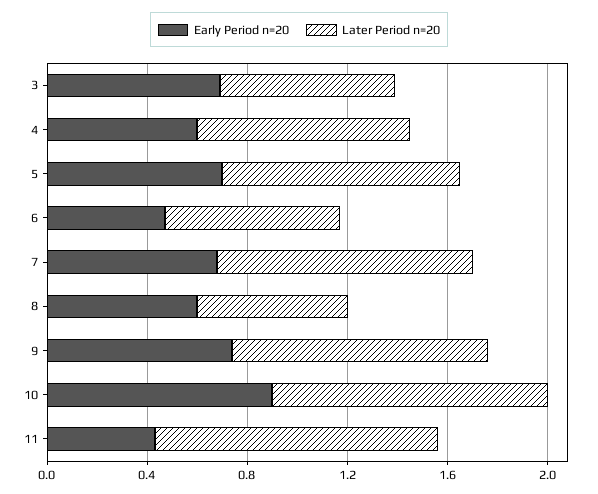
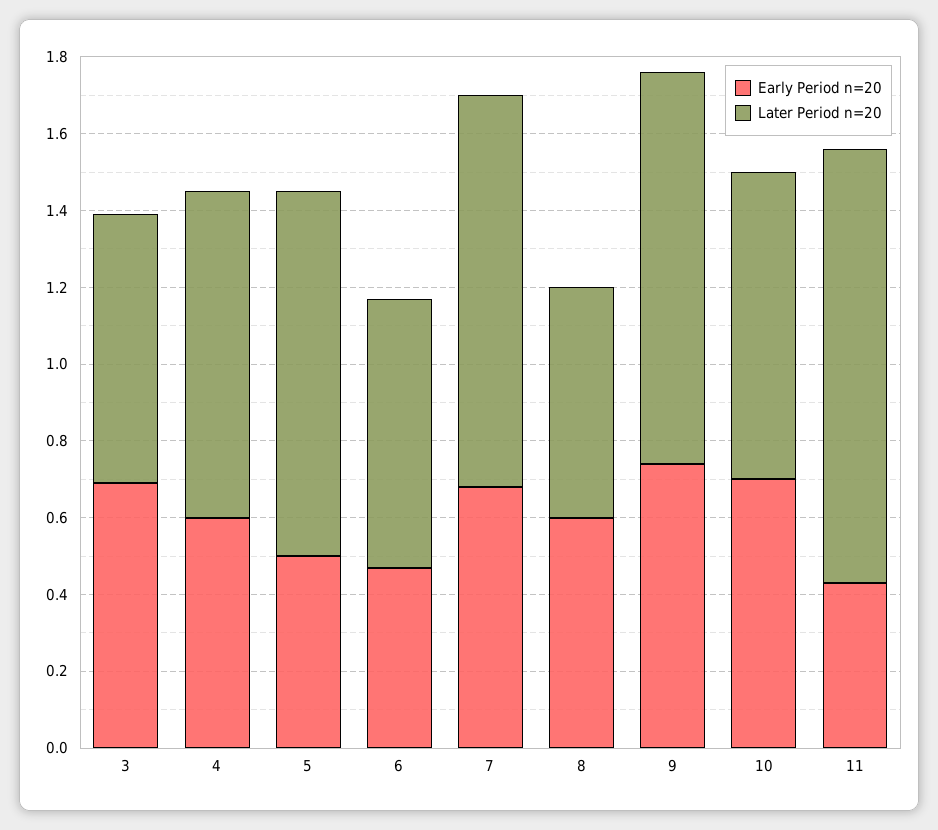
  {
    "Early Period n=20": {
      "3": 0.7,
      "4": 0.6,
-     "5": 0.7,
+     "5": 0.5,
      "6": 0.45,
      "7": 0.7,
      "8": 0.6,
      "9": 0.75,
-     "10": 0.9,
+     "10": 0.7,
      "11": 0.45
    },
    "Later Period n=20": {
      "3": 0.7,
      "4": 0.85,
      "5": 0.95,
      "6": 0.7,
      "7": 1,
      "8": 0.6,
      "9": 1,
-     "10": 1.1,
+     "10": 0.8,
      "11": 1.15
    }
  }

